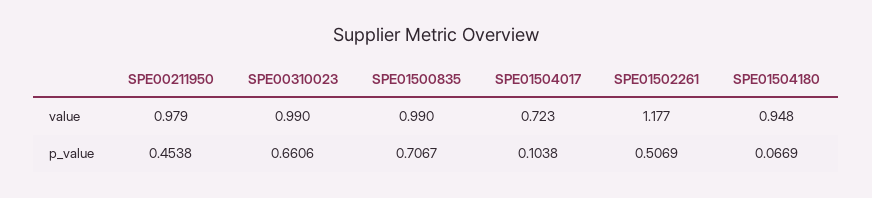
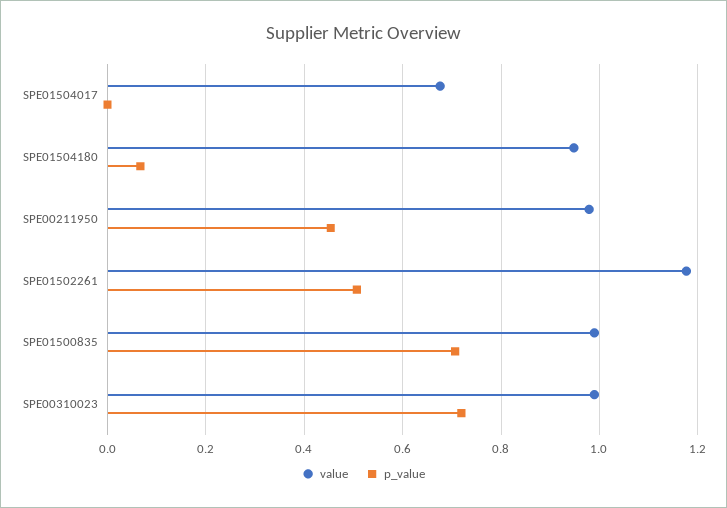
  {
    "value": {
      "SPE00211950": 0.979,
      "SPE00310023": 0.99,
      "SPE01500835": 0.99,
-     "SPE01504017": 0.723,
+     "SPE01504017": 0.68,
      "SPE01502261": 1.177,
      "SPE01504180": 0.948
    },
    "p_value": {
      "SPE00211950": 0.4538,
-     "SPE00310023": 0.6606,
+     "SPE00310023": 0.72,
      "SPE01500835": 0.7067,
-     "SPE01504017": 0.1038,
+     "SPE01504017": 0,
      "SPE01502261": 0.5069,
      "SPE01504180": 0.0669
    }
  }

